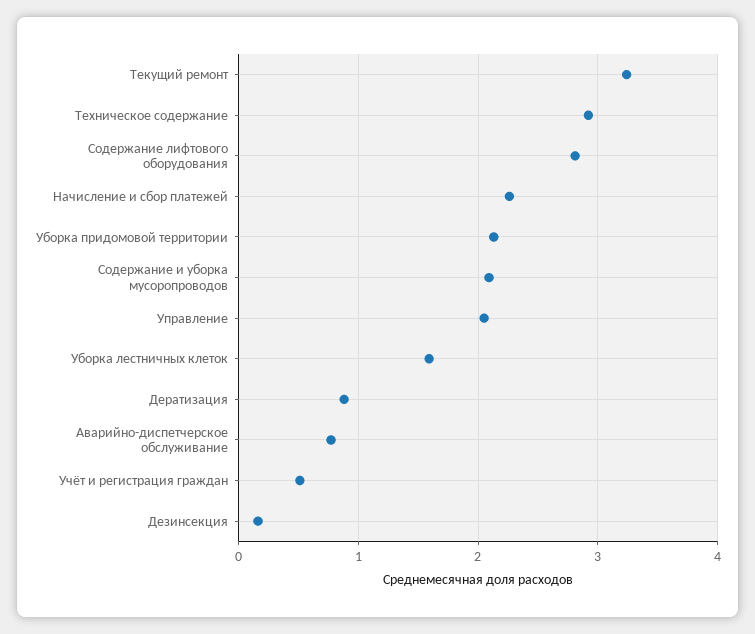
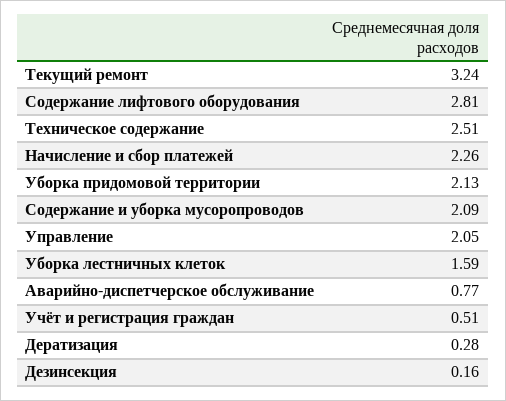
  {
    "Текущий ремонт": 3.24,
-   "Техническое содержание": 2.9,
+   "Техническое содержание": 2.51,
    "Содержание лифтового оборудования": 2.81,
    "Начисление и сбор платежей": 2.26,
    "Уборка придомовой территории": 2.13,
    "Содержание и уборка мусоропроводов": 2.09,
    "Управление": 2.05,
    "Уборка лестничных клеток": 1.59,
-   "Дератизация": 0.9,
+   "Дератизация": 0.28,
    "Аварийно-диспетчерское обслуживание": 0.77,
    "Учёт и регистрация граждан": 0.51,
    "Дезинсекция": 0.16
  }

